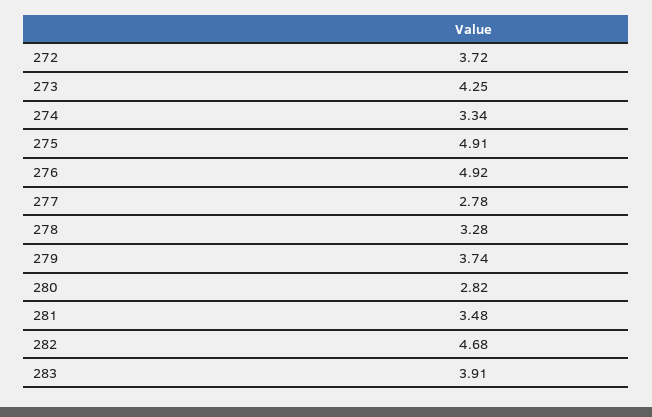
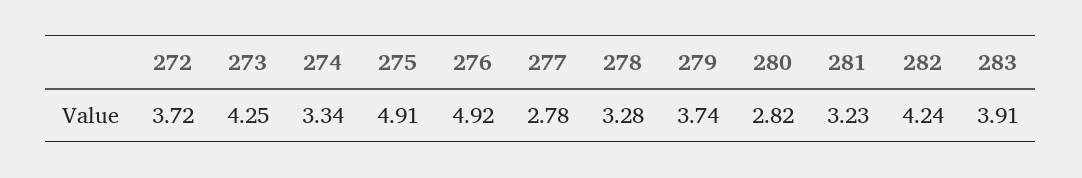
  {
    "272": 3.72,
    "273": 4.25,
    "274": 3.34,
    "275": 4.91,
    "276": 4.92,
    "277": 2.78,
    "278": 3.28,
    "279": 3.74,
    "280": 2.82,
-   "281": 3.48,
+   "281": 3.23,
-   "282": 4.68,
+   "282": 4.24,
    "283": 3.91
  }

